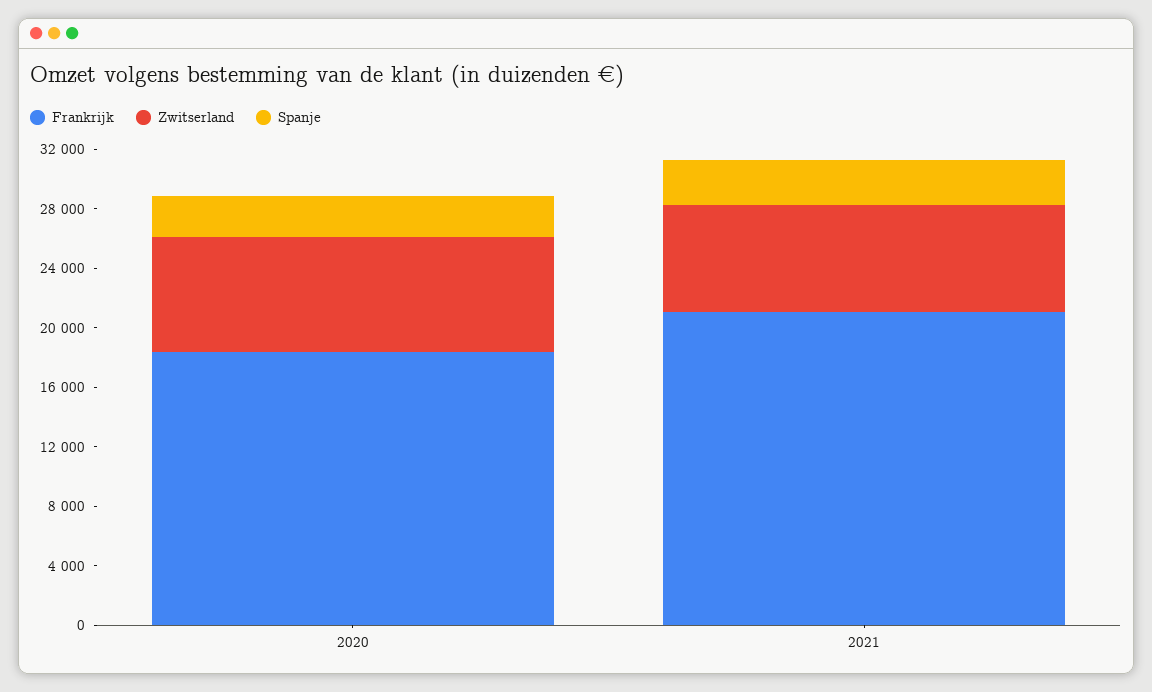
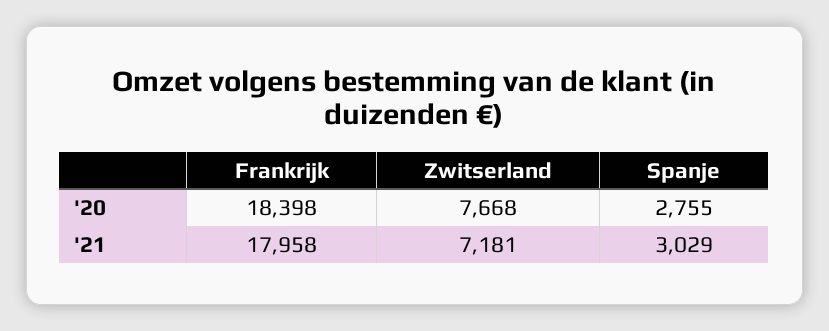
  {
    "Frankrijk": {
      "2020": 18398,
-     "2021": 21000
+     "2021": 17958
    },
    "Zwitserland": {
      "2020": 7668,
      "2021": 7181
    },
    "Spanje": {
      "2020": 2755,
      "2021": 3029
    }
  }

